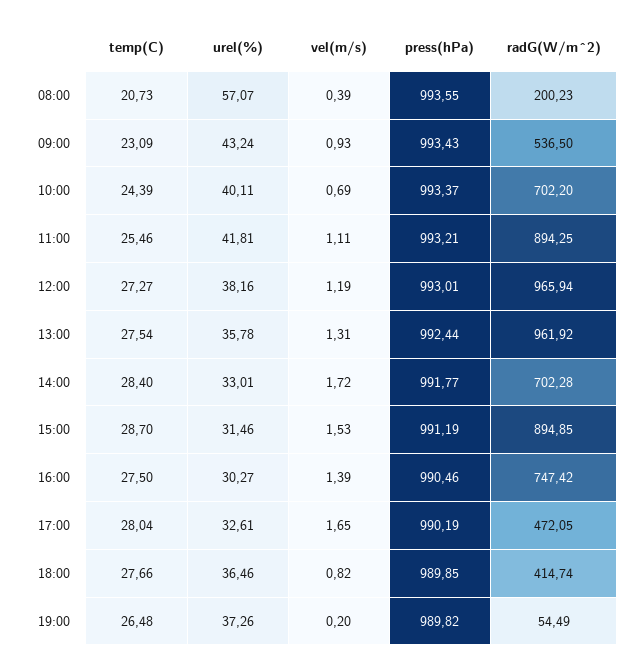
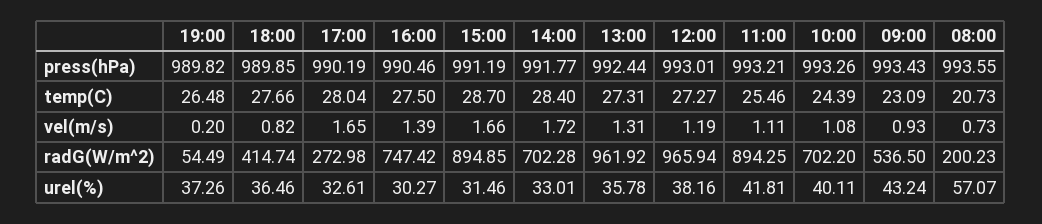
  {
    "temp(C)": {
      "08:00": 20.73,
      "09:00": 23.09,
      "10:00": 24.39,
      "11:00": 25.46,
      "12:00": 27.27,
-     "13:00": 27.54,
+     "13:00": 27.31,
      "14:00": 28.4,
      "15:00": 28.7,
      "16:00": 27.5,
      "17:00": 28.04,
      "18:00": 27.66,
      "19:00": 26.48
    },
    "urel(%)": {
      "08:00": 57.07,
      "09:00": 43.24,
      "10:00": 40.11,
      "11:00": 41.81,
      "12:00": 38.16,
      "13:00": 35.78,
      "14:00": 33.01,
      "15:00": 31.46,
      "16:00": 30.27,
      "17:00": 32.61,
      "18:00": 36.46,
      "19:00": 37.26
    },
    "vel(m/s)": {
-     "08:00": 0.39,
+     "08:00": 0.73,
      "09:00": 0.93,
-     "10:00": 0.69,
+     "10:00": 1.08,
      "11:00": 1.11,
      "12:00": 1.19,
      "13:00": 1.31,
      "14:00": 1.72,
-     "15:00": 1.53,
+     "15:00": 1.66,
      "16:00": 1.39,
      "17:00": 1.65,
      "18:00": 0.82,
      "19:00": 0.2
    },
    "press(hPa)": {
      "08:00": 993.55,
      "09:00": 993.43,
-     "10:00": 993.37,
+     "10:00": 993.26,
      "11:00": 993.21,
      "12:00": 993.01,
      "13:00": 992.44,
      "14:00": 991.77,
      "15:00": 991.19,
      "16:00": 990.46,
      "17:00": 990.19,
      "18:00": 989.85,
      "19:00": 989.82
    },
    "radG(W/m^2)": {
      "08:00": 200.23,
      "09:00": 536.5,
      "10:00": 702.2,
      "11:00": 894.25,
      "12:00": 965.94,
      "13:00": 961.92,
      "14:00": 702.28,
      "15:00": 894.85,
      "16:00": 747.42,
-     "17:00": 472.05,
+     "17:00": 272.98,
      "18:00": 414.74,
      "19:00": 54.49
    }
  }

